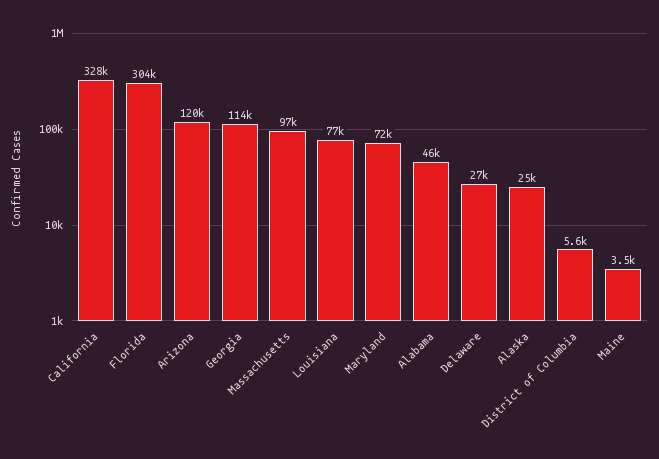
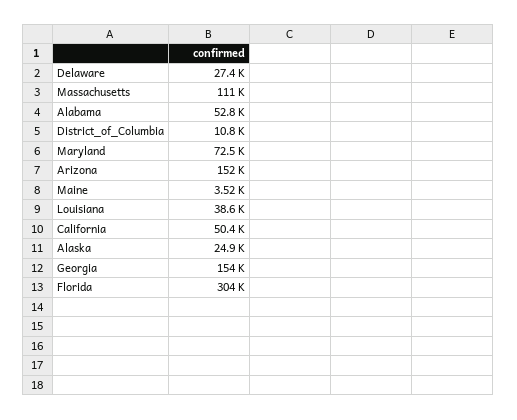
  {
-   "California": 328000,
+   "California": 50400,
    "Florida": 304000,
-   "Arizona": 120000,
+   "Arizona": 152000,
-   "Georgia": 114000,
+   "Georgia": 154000,
-   "Massachusetts": 97000,
+   "Massachusetts": 111000,
-   "Louisiana": 77000,
+   "Louisiana": 38600,
    "Maryland": 72500,
-   "Alabama": 46000,
+   "Alabama": 52800,
    "Delaware": 27400,
    "Alaska": 24900,
-   "District of Columbia": 5600,
+   "District of Columbia": 10800,
    "Maine": 3520
  }

